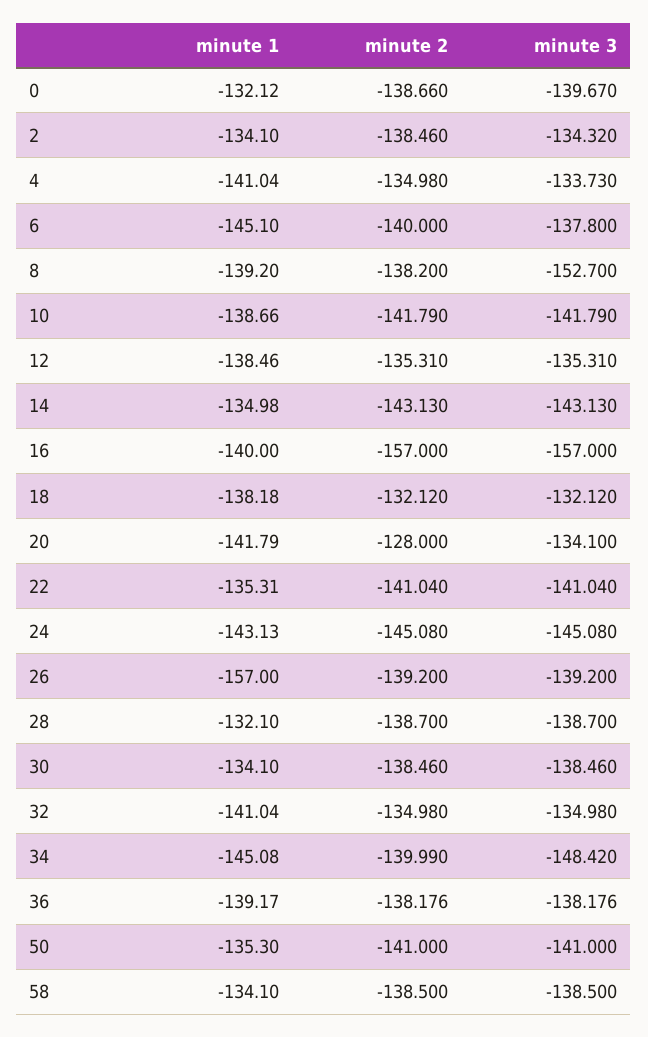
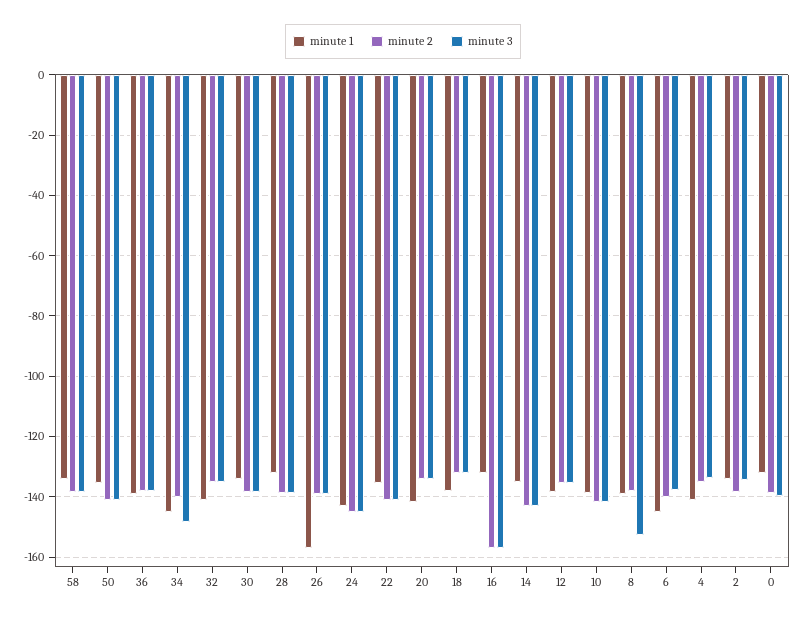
  {
    "minute 1": {
      "0": -132.12,
      "2": -134.1,
      "4": -141.04,
      "6": -145.1,
      "8": -139.2,
      "10": -138.66,
      "12": -138.46,
      "14": -134.98,
-     "16": -140,
+     "16": -132,
      "18": -138.18,
      "20": -141.79,
      "22": -135.31,
      "24": -143.13,
      "26": -157,
      "28": -132.1,
      "30": -134.1,
      "32": -141.04,
      "34": -145.08,
      "36": -139.17,
      "50": -135.3,
      "58": -134.1
    },
    "minute 2": {
      "0": -138.66,
      "2": -138.46,
      "4": -134.98,
      "6": -140,
      "8": -138.2,
      "10": -141.79,
      "12": -135.31,
      "14": -143.13,
      "16": -157,
      "18": -132.12,
-     "20": -128,
+     "20": -134,
      "22": -141.04,
      "24": -145.08,
      "26": -139.2,
      "28": -138.7,
      "30": -138.46,
      "32": -134.98,
      "34": -139.99,
      "36": -138.176,
      "50": -141,
      "58": -138.5
    },
    "minute 3": {
      "0": -139.67,
      "2": -134.32,
      "4": -133.73,
      "6": -137.8,
      "8": -152.7,
      "10": -141.79,
      "12": -135.31,
      "14": -143.13,
      "16": -157,
      "18": -132.12,
      "20": -134.1,
      "22": -141.04,
      "24": -145.08,
      "26": -139.2,
      "28": -138.7,
      "30": -138.46,
      "32": -134.98,
      "34": -148.42,
      "36": -138.176,
      "50": -141,
      "58": -138.5
    }
  }

